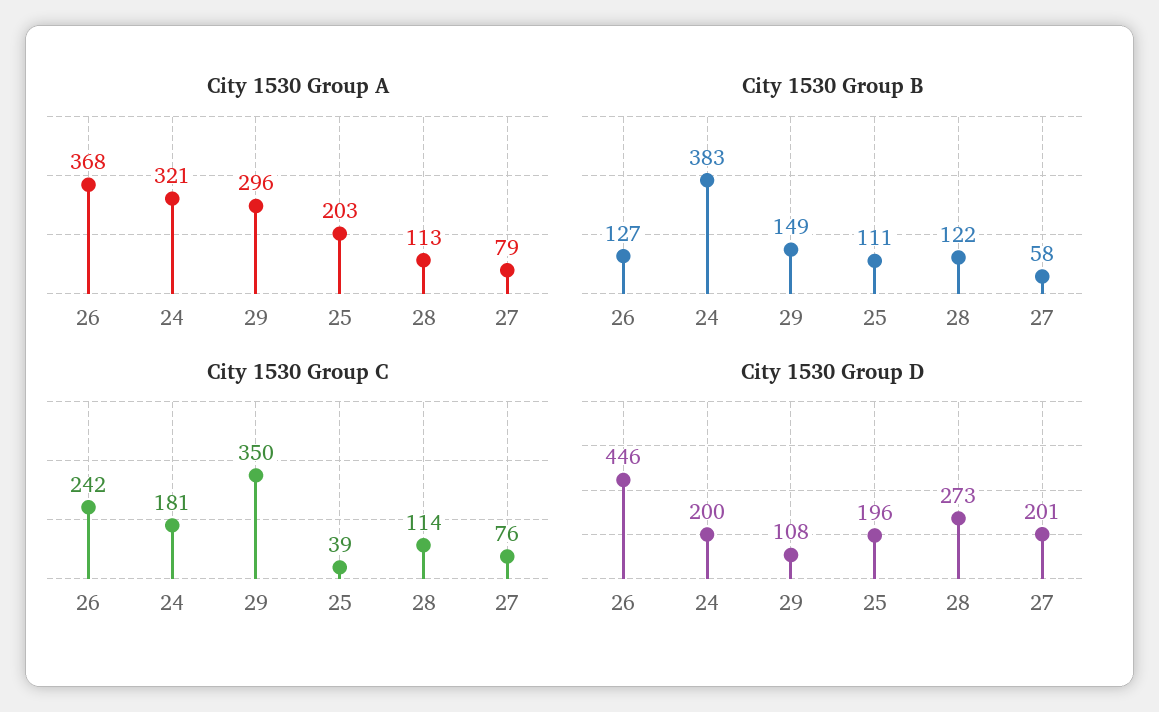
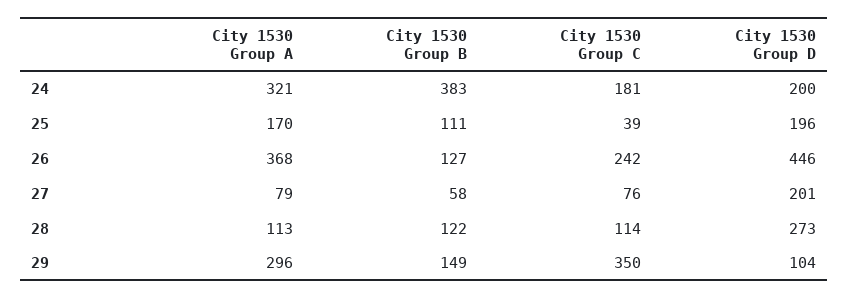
  {
    "City 1530 Group A": {
      "26": 368,
      "24": 321,
      "29": 296,
-     "25": 203,
+     "25": 170,
      "28": 113,
      "27": 79
    },
    "City 1530 Group B": {
      "26": 127,
      "24": 383,
      "29": 149,
      "25": 111,
      "28": 122,
      "27": 58
    },
    "City 1530 Group C": {
      "26": 242,
      "24": 181,
      "29": 350,
      "25": 39,
      "28": 114,
      "27": 76
    },
    "City 1530 Group D": {
      "26": 446,
      "24": 200,
-     "29": 108,
+     "29": 104,
      "25": 196,
      "28": 273,
      "27": 201
    }
  }

